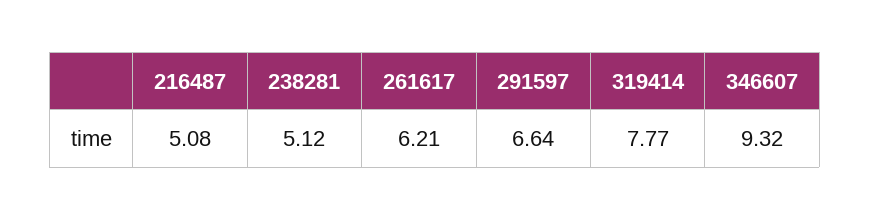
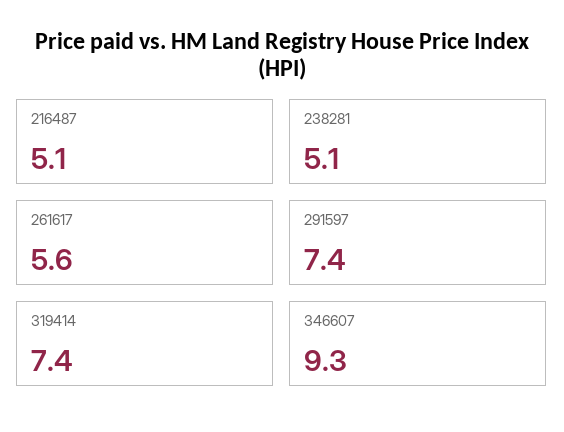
  {
    "216487": 5.08,
    "238281": 5.12,
-   "261617": 6.21,
+   "261617": 5.6,
-   "291597": 6.64,
+   "291597": 7.4,
-   "319414": 7.77,
+   "319414": 7.4,
    "346607": 9.32
  }

